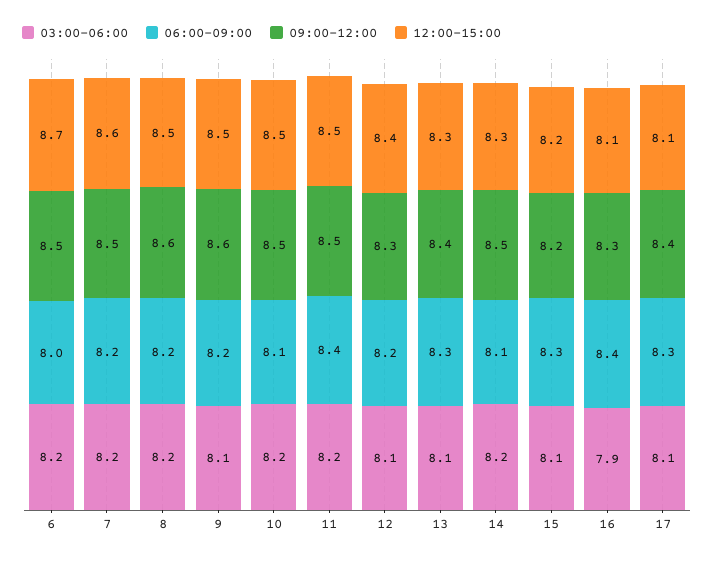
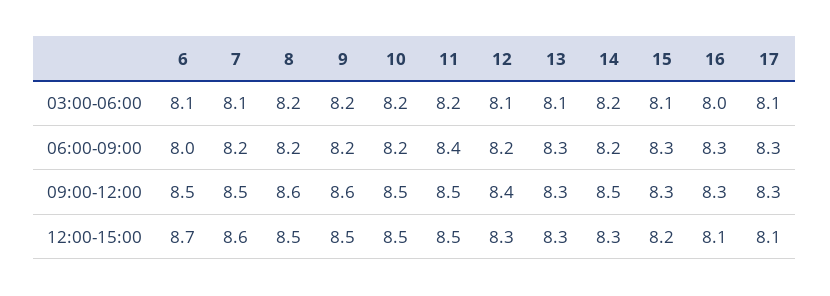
  {
    "03:00-06:00": {
-     "6": 8.2,
+     "6": 8.1,
-     "7": 8.2,
+     "7": 8.1,
      "8": 8.2,
-     "9": 8.1,
+     "9": 8.2,
      "10": 8.2,
      "11": 8.2,
      "12": 8.1,
      "13": 8.1,
      "14": 8.2,
      "15": 8.1,
-     "16": 7.9,
+     "16": 8,
      "17": 8.1
    },
    "06:00-09:00": {
      "6": 8,
      "7": 8.2,
      "8": 8.2,
      "9": 8.2,
-     "10": 8.1,
+     "10": 8.2,
      "11": 8.4,
      "12": 8.2,
      "13": 8.3,
-     "14": 8.1,
+     "14": 8.2,
      "15": 8.3,
-     "16": 8.4,
+     "16": 8.3,
      "17": 8.3
    },
    "09:00-12:00": {
      "6": 8.5,
      "7": 8.5,
      "8": 8.6,
      "9": 8.6,
      "10": 8.5,
      "11": 8.5,
-     "12": 8.3,
+     "12": 8.4,
-     "13": 8.4,
+     "13": 8.3,
      "14": 8.5,
-     "15": 8.2,
+     "15": 8.3,
      "16": 8.3,
-     "17": 8.4
+     "17": 8.3
    },
    "12:00-15:00": {
      "6": 8.7,
      "7": 8.6,
      "8": 8.5,
      "9": 8.5,
      "10": 8.5,
      "11": 8.5,
-     "12": 8.4,
+     "12": 8.3,
      "13": 8.3,
      "14": 8.3,
      "15": 8.2,
      "16": 8.1,
      "17": 8.1
    }
  }

